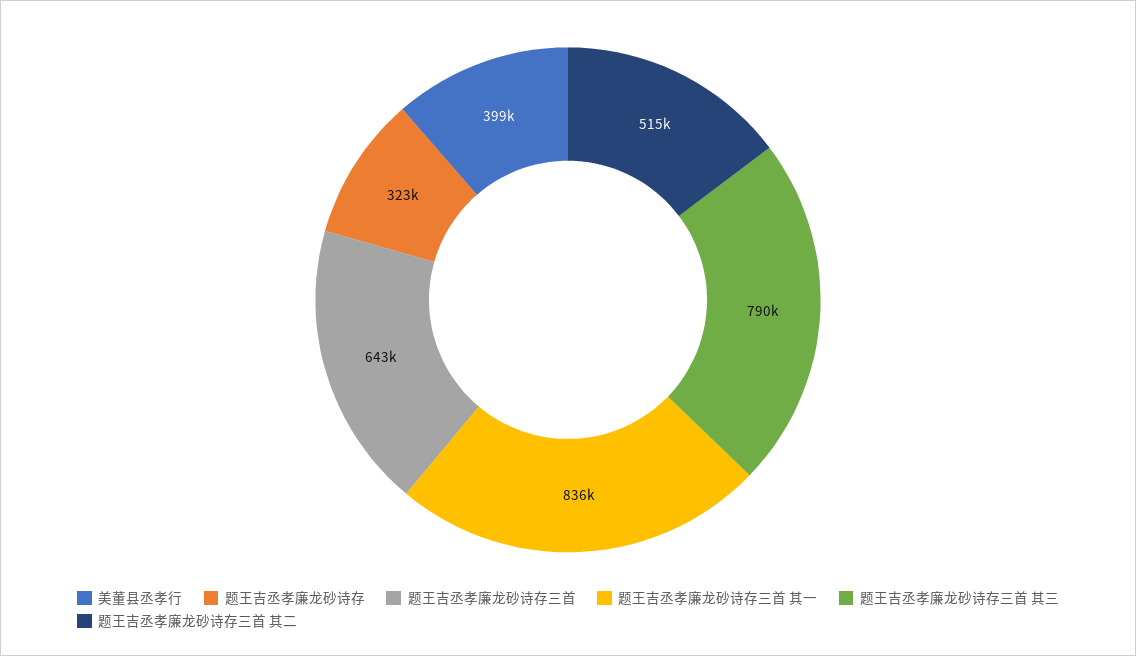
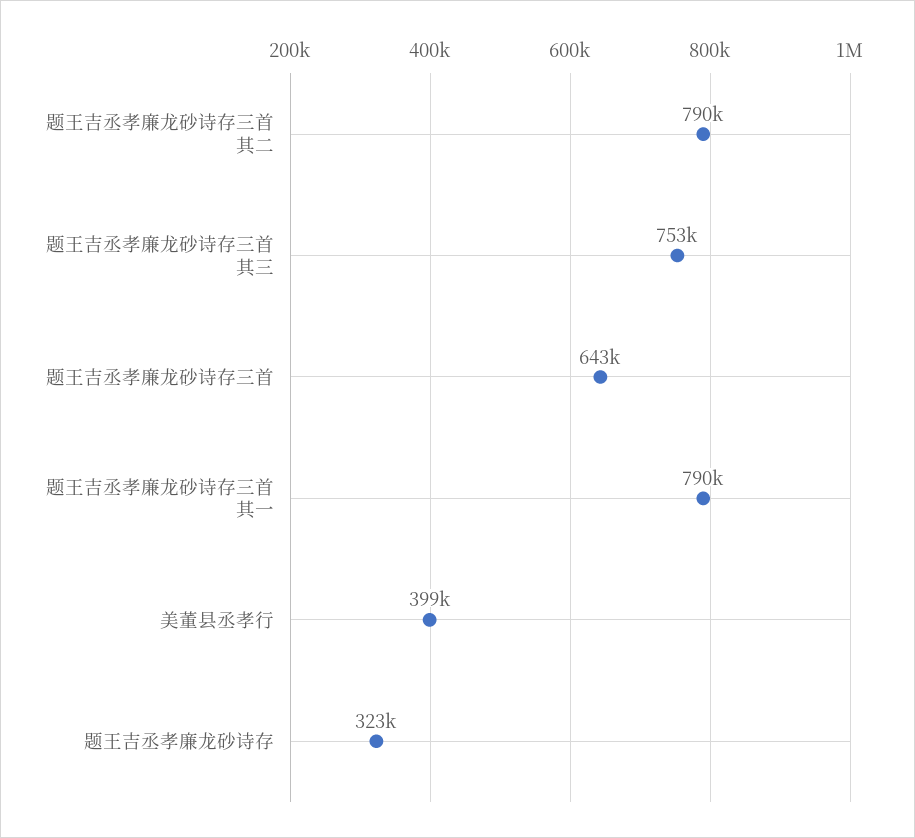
  {
    "美董县丞孝行": 399000,
    "题王吉丞孝廉龙砂诗存": 323000,
    "题王吉丞孝廉龙砂诗存三首": 643000,
-   "题王吉丞孝廉龙砂诗存三首 其一": 836000,
+   "题王吉丞孝廉龙砂诗存三首 其一": 790000,
-   "题王吉丞孝廉龙砂诗存三首 其三": 790000,
+   "题王吉丞孝廉龙砂诗存三首 其三": 753000,
-   "题王吉丞孝廉龙砂诗存三首 其二": 515000
+   "题王吉丞孝廉龙砂诗存三首 其二": 790000
  }

